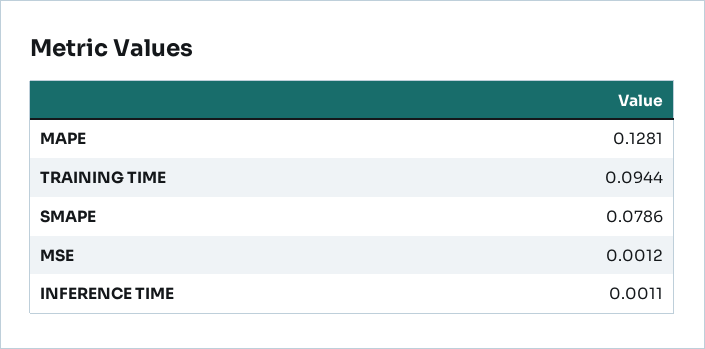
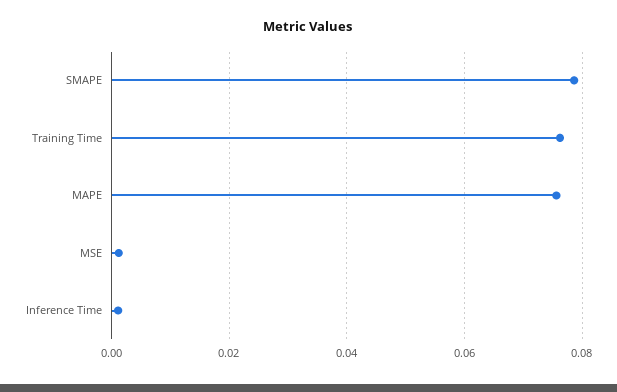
  {
-   "MAPE": 0.1281,
+   "MAPE": 0.076,
-   "TRAINING TIME": 0.0944,
+   "TRAINING TIME": 0.076,
    "SMAPE": 0.0786,
    "MSE": 0.0012,
    "INFERENCE TIME": 0.0011
  }

